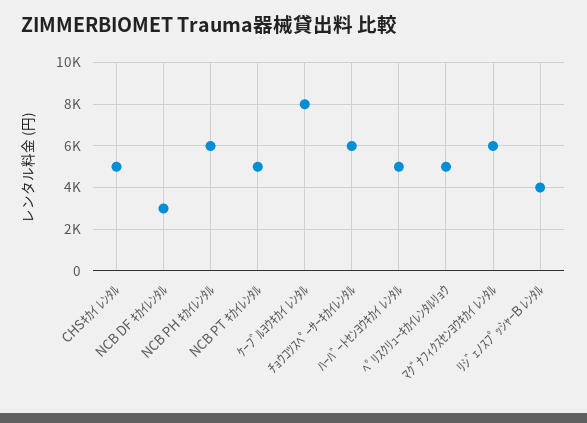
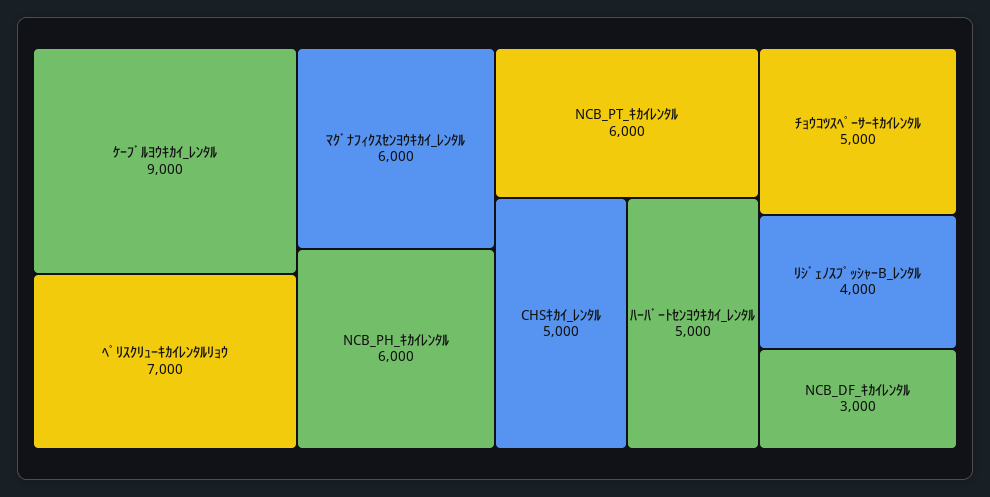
  {
    "CHSｷｶｲ ﾚﾝﾀﾙ": 5000,
    "NCB DF ｷｶｲﾚﾝﾀﾙ": 3000,
    "NCB PH ｷｶｲﾚﾝﾀﾙ": 6000,
-   "NCB PT ｷｶｲﾚﾝﾀﾙ": 5000,
+   "NCB PT ｷｶｲﾚﾝﾀﾙ": 6000,
-   "ｹｰﾌﾞﾙﾖｳｷｶｲ ﾚﾝﾀﾙ": 8000,
+   "ｹｰﾌﾞﾙﾖｳｷｶｲ ﾚﾝﾀﾙ": 9000,
-   "ﾁｮｳｺﾂｽﾍﾟｰｻｰｷｶｲﾚﾝﾀﾙ": 6000,
+   "ﾁｮｳｺﾂｽﾍﾟｰｻｰｷｶｲﾚﾝﾀﾙ": 5000,
    "ﾊｰﾊﾞｰﾄｾﾝﾖｳｷｶｲ ﾚﾝﾀﾙ": 5000,
-   "ﾍﾟﾘｽｸﾘｭｰｷｶｲﾚﾝﾀﾙﾘｮｳ": 5000,
+   "ﾍﾟﾘｽｸﾘｭｰｷｶｲﾚﾝﾀﾙﾘｮｳ": 7000,
    "ﾏｸﾞﾅﾌｨｸｽｾﾝﾖｳｷｶｲ ﾚﾝﾀﾙ": 6000,
    "ﾘｼﾞｪﾉｽﾌﾟｯｼｬｰB ﾚﾝﾀﾙ": 4000
  }

